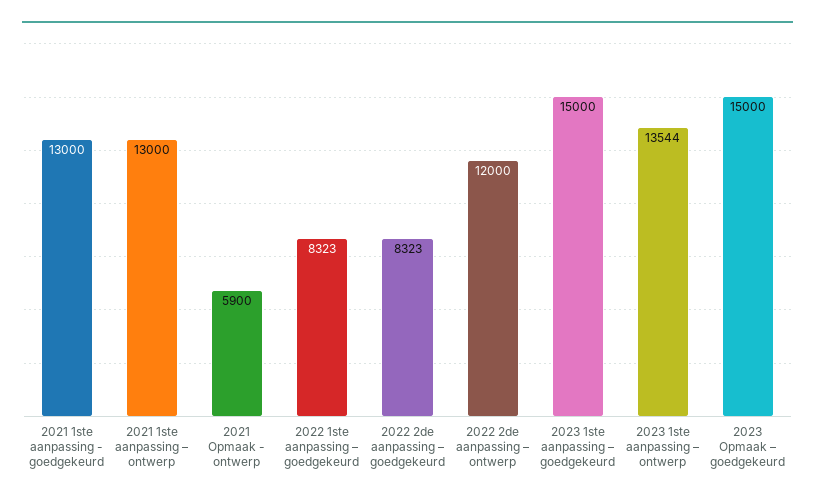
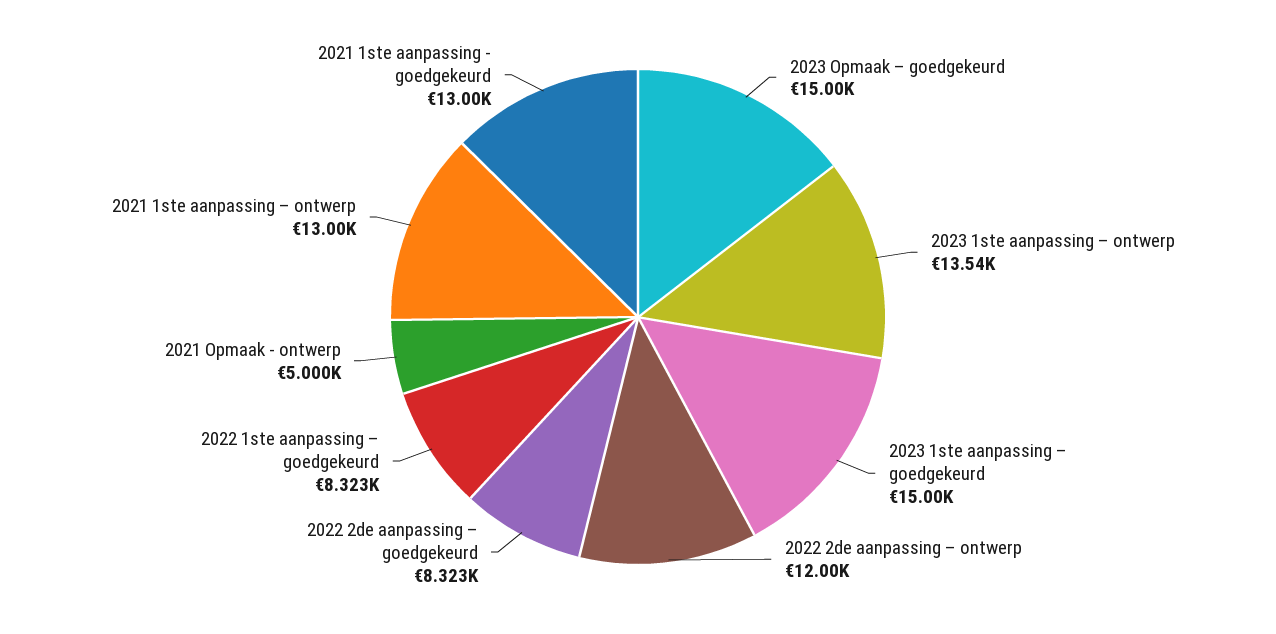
  {
    "2021 1ste aanpassing - goedgekeurd": 13000,
    "2021 1ste aanpassing – ontwerp": 13000,
-   "2021 Opmaak - ontwerp": 5900,
+   "2021 Opmaak - ontwerp": 5000,
    "2022 1ste aanpassing – goedgekeurd": 8323,
    "2022 2de aanpassing – goedgekeurd": 8323,
    "2022 2de aanpassing – ontwerp": 12000,
    "2023 1ste aanpassing – goedgekeurd": 15000,
    "2023 1ste aanpassing – ontwerp": 13544,
    "2023 Opmaak – goedgekeurd": 15000
  }

